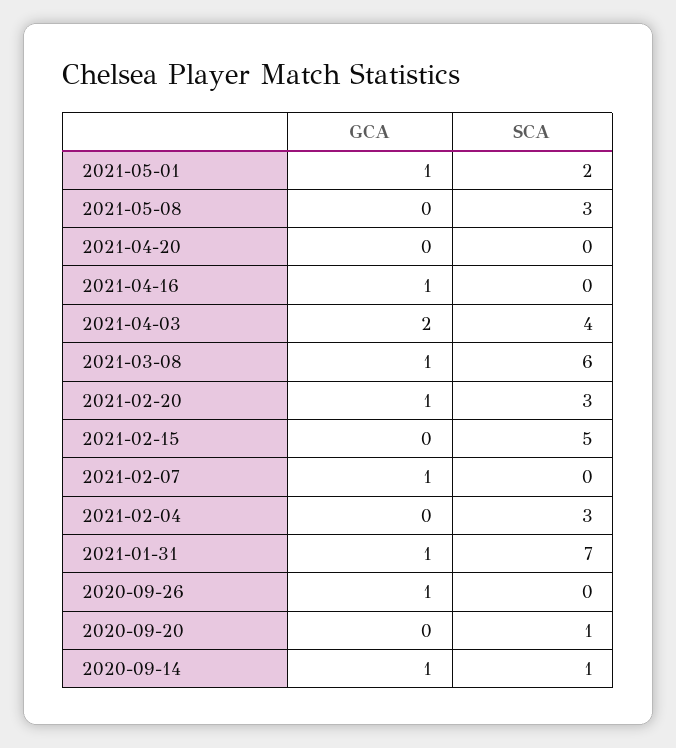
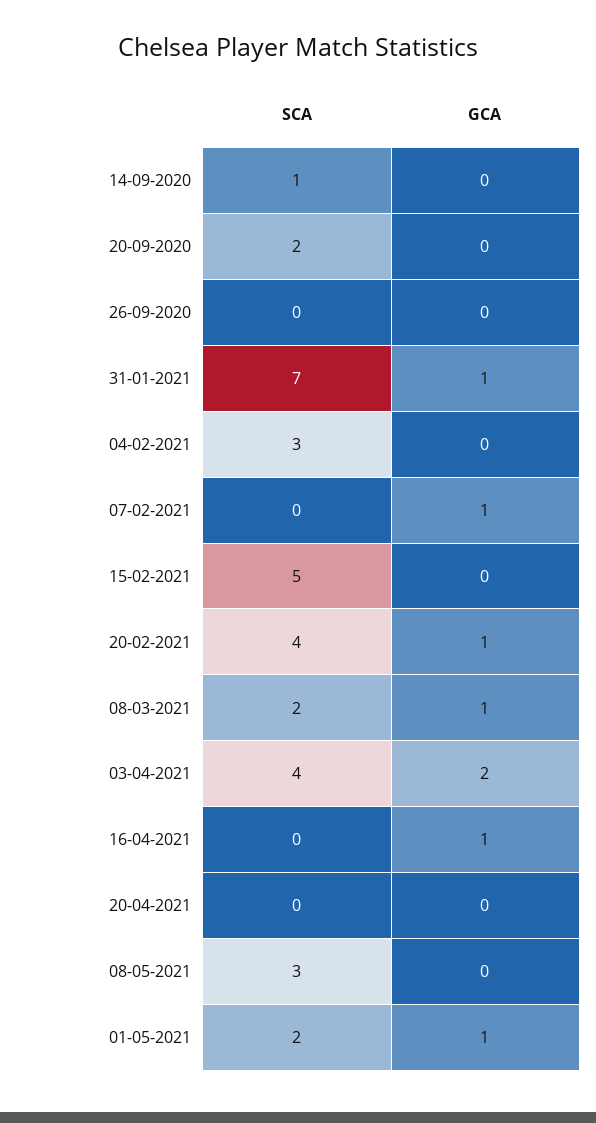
  {
    "GCA": {
      "2021-05-01": 1,
      "2021-05-08": 0,
      "2021-04-20": 0,
      "2021-04-16": 1,
      "2021-04-03": 2,
      "2021-03-08": 1,
      "2021-02-20": 1,
      "2021-02-15": 0,
      "2021-02-07": 1,
      "2021-02-04": 0,
      "2021-01-31": 1,
-     "2020-09-26": 1,
+     "2020-09-26": 0,
      "2020-09-20": 0,
-     "2020-09-14": 1
+     "2020-09-14": 0
    },
    "SCA": {
      "2021-05-01": 2,
      "2021-05-08": 3,
      "2021-04-20": 0,
      "2021-04-16": 0,
      "2021-04-03": 4,
-     "2021-03-08": 6,
+     "2021-03-08": 2,
-     "2021-02-20": 3,
+     "2021-02-20": 4,
      "2021-02-15": 5,
      "2021-02-07": 0,
      "2021-02-04": 3,
      "2021-01-31": 7,
      "2020-09-26": 0,
-     "2020-09-20": 1,
+     "2020-09-20": 2,
      "2020-09-14": 1
    }
  }

